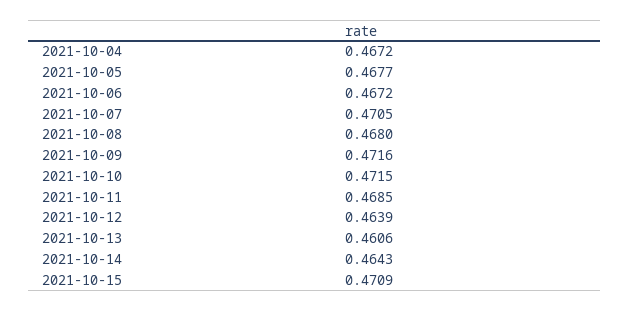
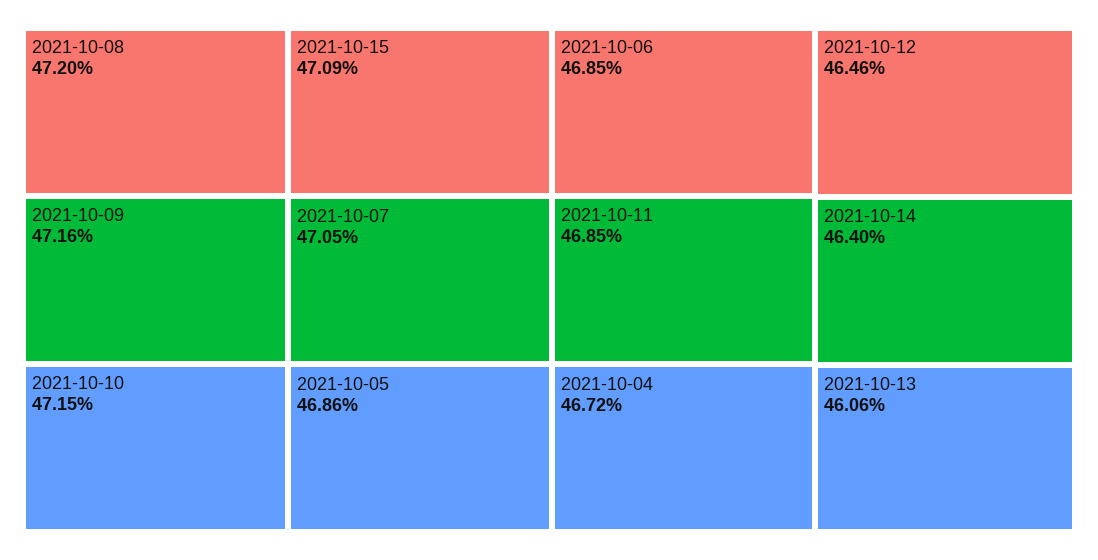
  {
    "2021-10-04": 0.4672,
-   "2021-10-05": 0.4677,
+   "2021-10-05": 0.4686,
-   "2021-10-06": 0.4672,
+   "2021-10-06": 0.4685,
    "2021-10-07": 0.4705,
-   "2021-10-08": 0.468,
+   "2021-10-08": 0.472,
    "2021-10-09": 0.4716,
    "2021-10-10": 0.4715,
    "2021-10-11": 0.4685,
-   "2021-10-12": 0.4639,
+   "2021-10-12": 0.4646,
    "2021-10-13": 0.4606,
-   "2021-10-14": 0.4643,
+   "2021-10-14": 0.464,
    "2021-10-15": 0.4709
  }

